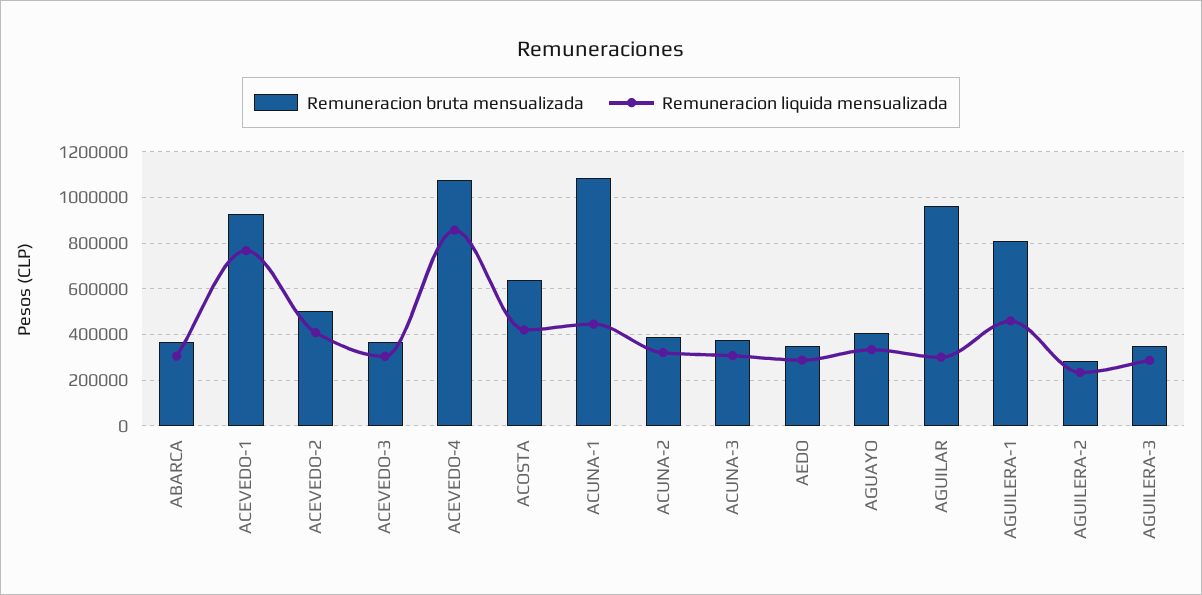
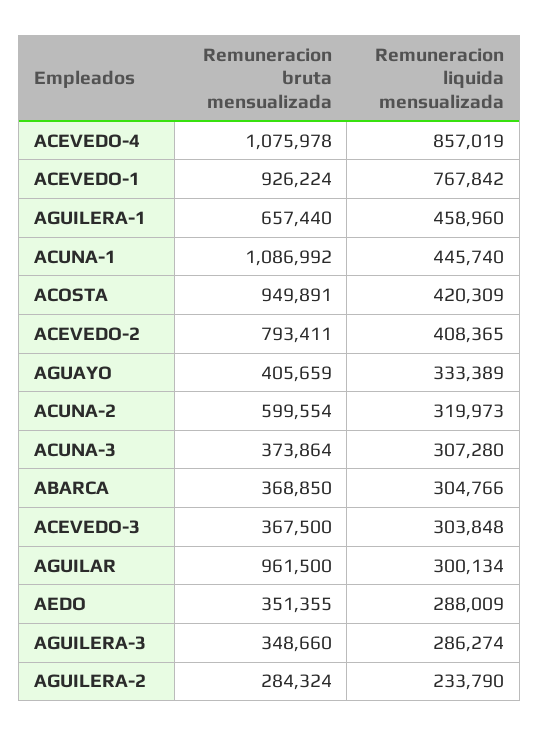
  {
    "Remuneracion bruta mensualizada": {
      "ABARCA": 368850,
      "ACEVEDO-1": 926224,
-     "ACEVEDO-2": 500000,
+     "ACEVEDO-2": 793411,
      "ACEVEDO-3": 367500,
      "ACEVEDO-4": 1075978,
-     "ACOSTA": 650000,
+     "ACOSTA": 949891,
      "ACUNA-1": 1086992,
-     "ACUNA-2": 400000,
+     "ACUNA-2": 599554,
      "ACUNA-3": 373864,
      "AEDO": 351355,
      "AGUAYO": 405659,
      "AGUILAR": 961500,
-     "AGUILERA-1": 800000,
+     "AGUILERA-1": 657440,
      "AGUILERA-2": 284324,
      "AGUILERA-3": 348660
    },
    "Remuneracion liquida mensualizada": {
      "ABARCA": 304766,
      "ACEVEDO-1": 767842,
      "ACEVEDO-2": 408365,
      "ACEVEDO-3": 303848,
      "ACEVEDO-4": 857019,
      "ACOSTA": 420309,
      "ACUNA-1": 445740,
      "ACUNA-2": 319973,
      "ACUNA-3": 307280,
      "AEDO": 288009,
      "AGUAYO": 333389,
      "AGUILAR": 300134,
      "AGUILERA-1": 458960,
      "AGUILERA-2": 233790,
      "AGUILERA-3": 286274
    }
  }

